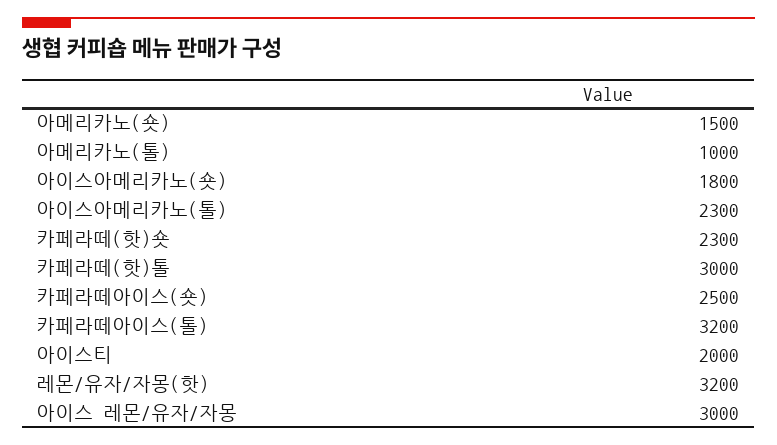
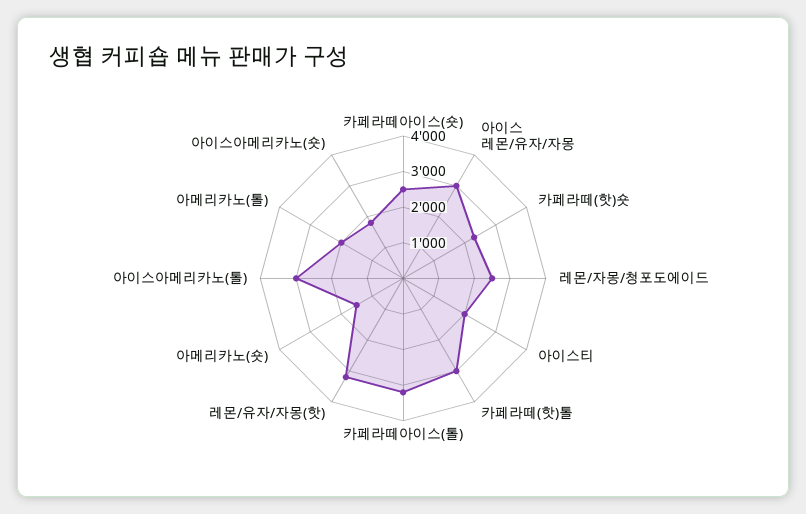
  {
    "아메리카노(숏)": 1500,
-   "아메리카노(톨)": 1000,
+   "아메리카노(톨)": 2000,
    "아이스아메리카노(숏)": 1800,
-   "아이스아메리카노(톨)": 2300,
+   "아이스아메리카노(톨)": 3000,
    "카페라떼(핫)숏": 2300,
    "카페라떼(핫)톨": 3000,
    "카페라떼아이스(숏)": 2500,
    "카페라떼아이스(톨)": 3200,
    "아이스티": 2000,
    "레몬/유자/자몽(핫)": 3200,
-   "아이스 레몬/유자/자몽": 3000
+   "아이스 레몬/유자/자몽": 3000,
+   "레몬/자몽/청포도에이드": 2500
  }

